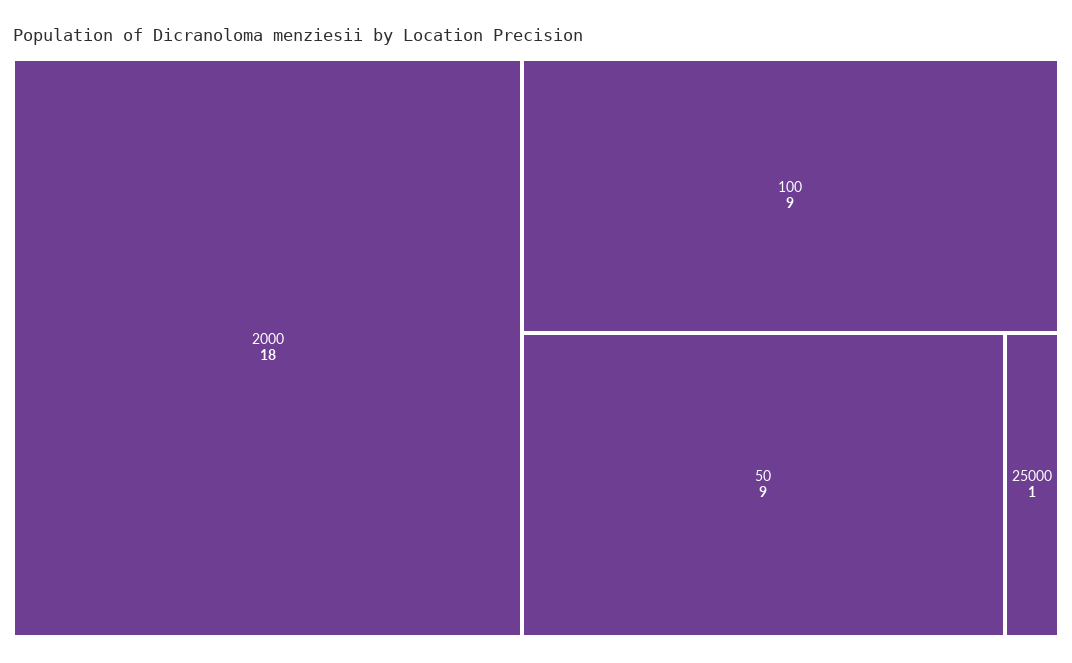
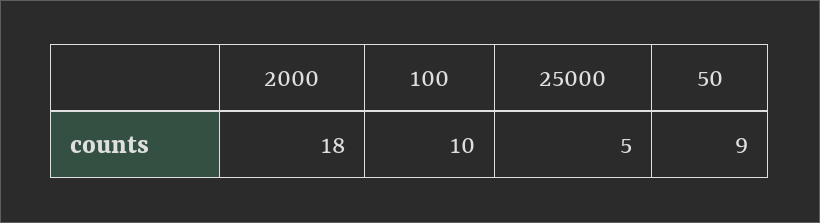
  {
    "2000": 18,
-   "100": 9,
+   "100": 10,
    "50": 9,
-   "25000": 1
+   "25000": 5
  }

